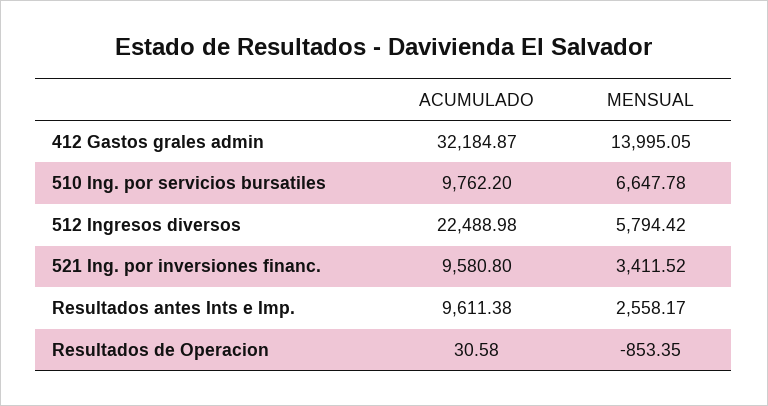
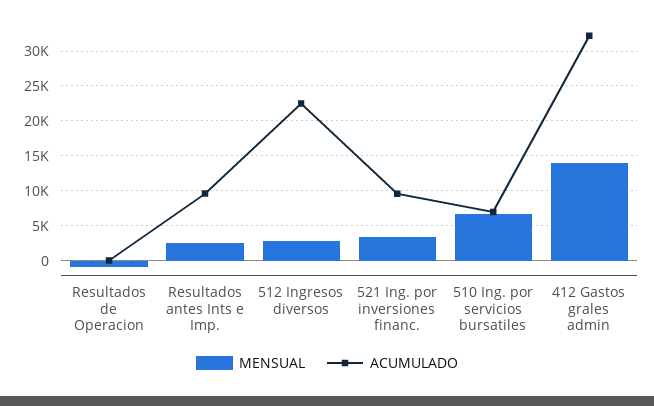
  {
    "ACUMULADO": {
      "412 Gastos grales admin": 32184.87,
-     "510 Ing. por servicios bursatiles": 9762.2,
+     "510 Ing. por servicios bursatiles": 7000,
      "512 Ingresos diversos": 22488.98,
      "521 Ing. por inversiones financ.": 9580.8,
      "Resultados antes Ints e Imp.": 9611.38,
      "Resultados de Operacion": 30.58
    },
    "MENSUAL": {
      "412 Gastos grales admin": 13995.05,
      "510 Ing. por servicios bursatiles": 6647.78,
-     "512 Ingresos diversos": 5794.42,
+     "512 Ingresos diversos": 3000,
      "521 Ing. por inversiones financ.": 3411.52,
      "Resultados antes Ints e Imp.": 2558.17,
      "Resultados de Operacion": -853.35
    }
  }

